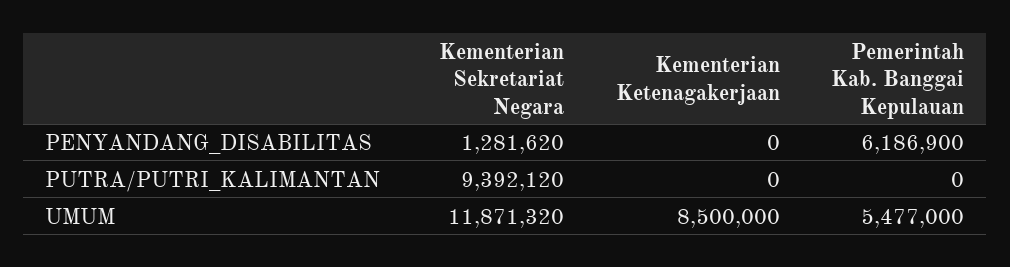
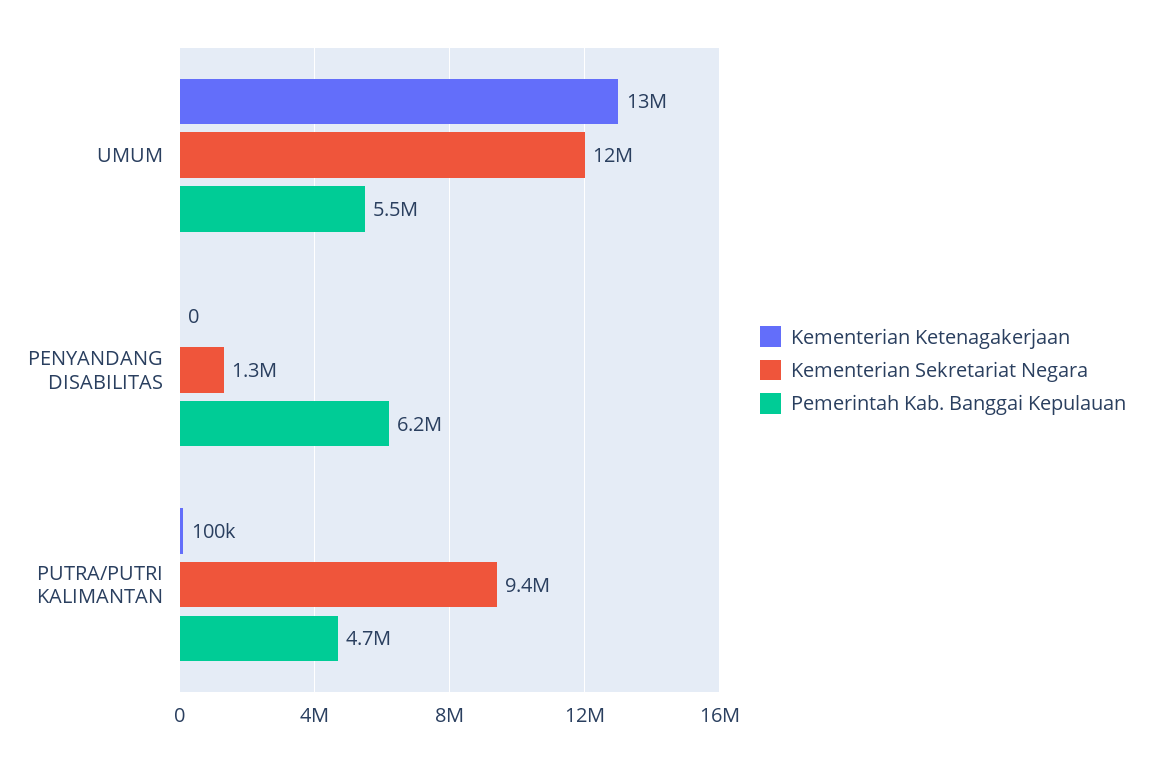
  {
    "Kementerian Sekretariat Negara": {
      "PENYANDANG_DISABILITAS": 1281620,
      "PUTRA/PUTRI_KALIMANTAN": 9392120,
      "UMUM": 11871320
    },
    "Kementerian Ketenagakerjaan": {
      "PENYANDANG_DISABILITAS": 0,
-     "PUTRA/PUTRI_KALIMANTAN": 0,
+     "PUTRA/PUTRI_KALIMANTAN": 100000,
-     "UMUM": 8500000
+     "UMUM": 13000000
    },
    "Pemerintah Kab. Banggai Kepulauan": {
      "PENYANDANG_DISABILITAS": 6186900,
-     "PUTRA/PUTRI_KALIMANTAN": 0,
+     "PUTRA/PUTRI_KALIMANTAN": 4700000,
      "UMUM": 5477000
    }
  }

